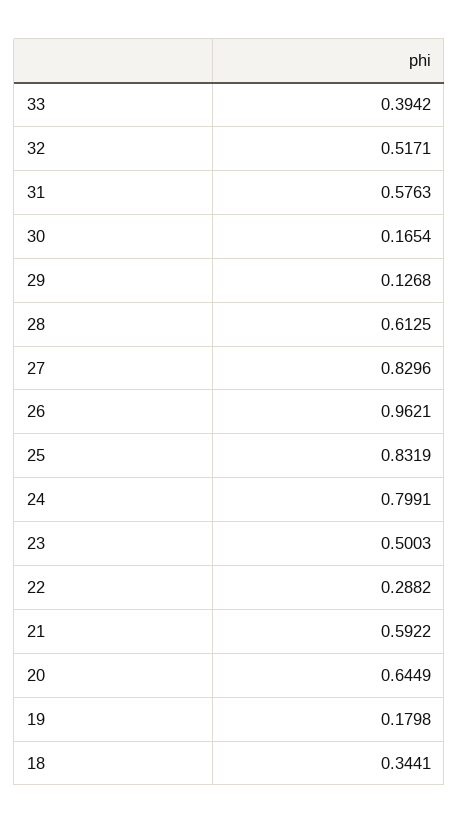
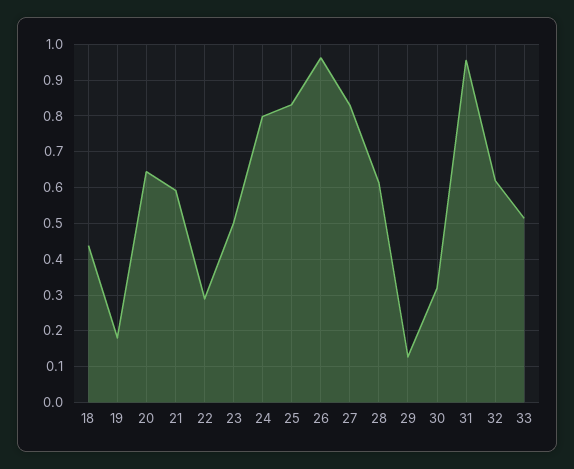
  {
-   "33": 0.3942,
+   "33": 0.52,
-   "32": 0.5171,
+   "32": 0.62,
-   "31": 0.5763,
+   "31": 0.96,
-   "30": 0.1654,
+   "30": 0.32,
    "29": 0.1268,
    "28": 0.6125,
    "27": 0.8296,
    "26": 0.9621,
    "25": 0.8319,
    "24": 0.7991,
    "23": 0.5003,
    "22": 0.2882,
    "21": 0.5922,
    "20": 0.6449,
    "19": 0.1798,
-   "18": 0.3441
+   "18": 0.44
  }

